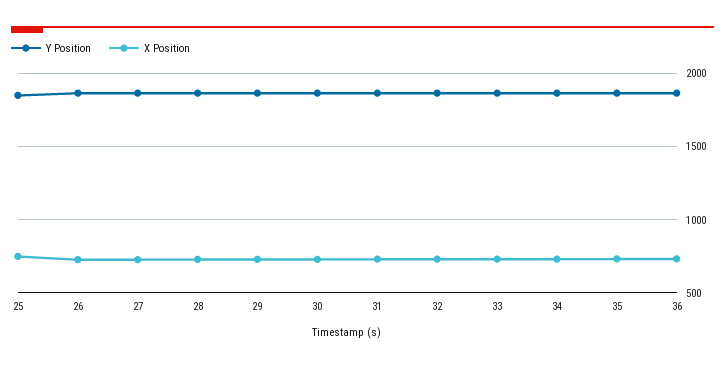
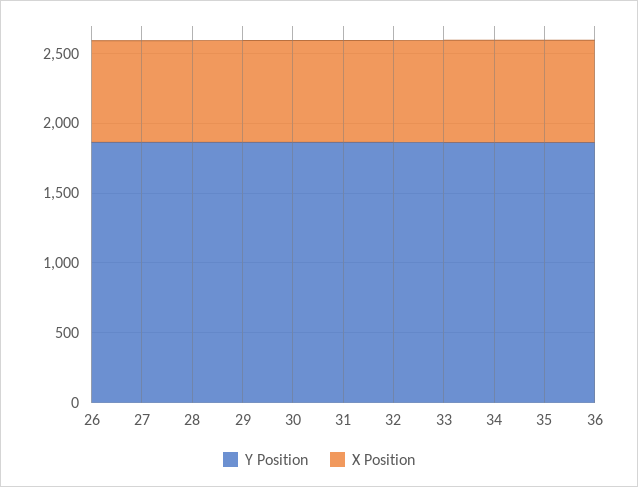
  {
    "Y Position": {
-     "25": 1850,
      "26": 1850,
      "27": 1850,
      "28": 1850,
      "29": 1850,
      "30": 1850,
      "31": 1850,
      "32": 1850,
      "33": 1850,
      "34": 1850,
      "35": 1850,
      "36": 1850
    },
    "X Position": {
-     "25": 750,
      "26": 750,
      "27": 750,
      "28": 750,
      "29": 750,
      "30": 750,
      "31": 750,
      "32": 750,
      "33": 750,
      "34": 750,
      "35": 750,
      "36": 750
    }
  }

